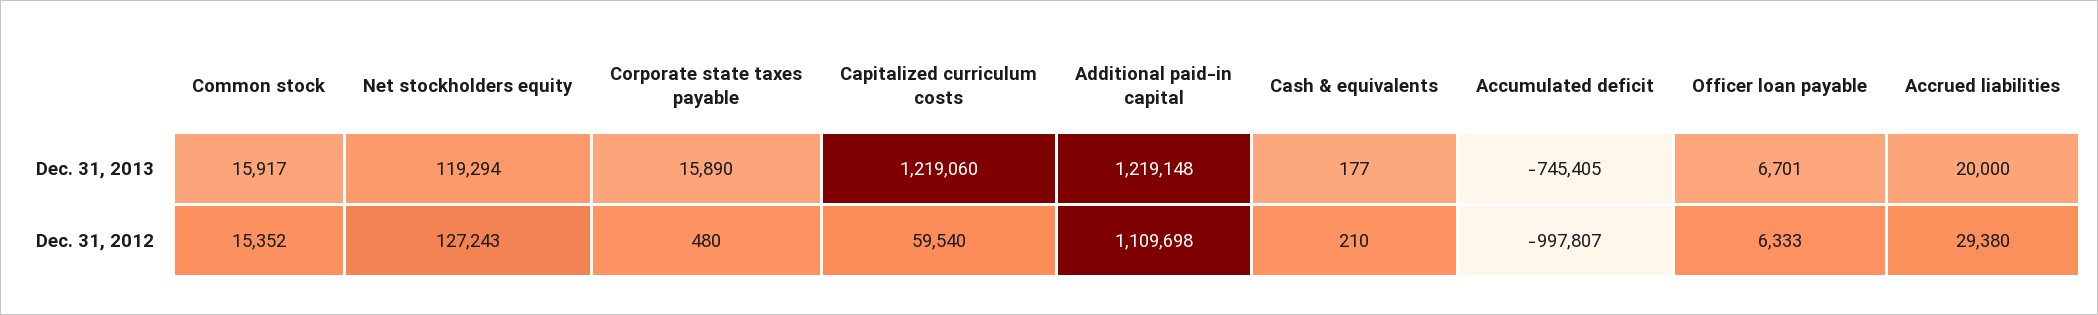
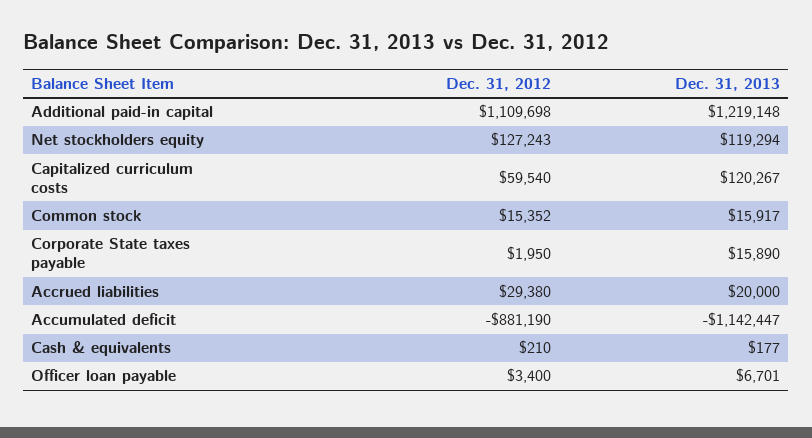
  {
    "Common stock": {
      "Dec. 31, 2013": 15917,
      "Dec. 31, 2012": 15352
    },
    "Net stockholders equity": {
      "Dec. 31, 2013": 119294,
      "Dec. 31, 2012": 127243
    },
    "Corporate state taxes payable": {
      "Dec. 31, 2013": 15890,
-     "Dec. 31, 2012": 480
+     "Dec. 31, 2012": 1950
    },
    "Capitalized curriculum costs": {
-     "Dec. 31, 2013": 1219060,
+     "Dec. 31, 2013": 120267,
      "Dec. 31, 2012": 59540
    },
    "Additional paid-in capital": {
      "Dec. 31, 2013": 1219148,
      "Dec. 31, 2012": 1109698
    },
    "Cash & equivalents": {
      "Dec. 31, 2013": 177,
      "Dec. 31, 2012": 210
    },
    "Accumulated deficit": {
-     "Dec. 31, 2013": -745405,
+     "Dec. 31, 2013": -1142447,
-     "Dec. 31, 2012": -997807
+     "Dec. 31, 2012": -881190
    },
    "Officer loan payable": {
      "Dec. 31, 2013": 6701,
-     "Dec. 31, 2012": 6333
+     "Dec. 31, 2012": 3400
    },
    "Accrued liabilities": {
      "Dec. 31, 2013": 20000,
      "Dec. 31, 2012": 29380
    }
  }

